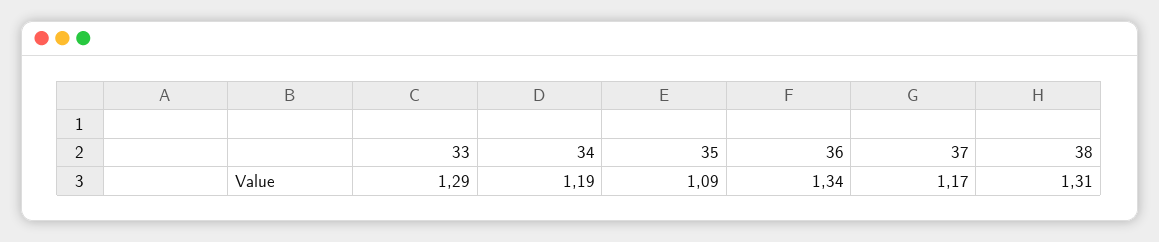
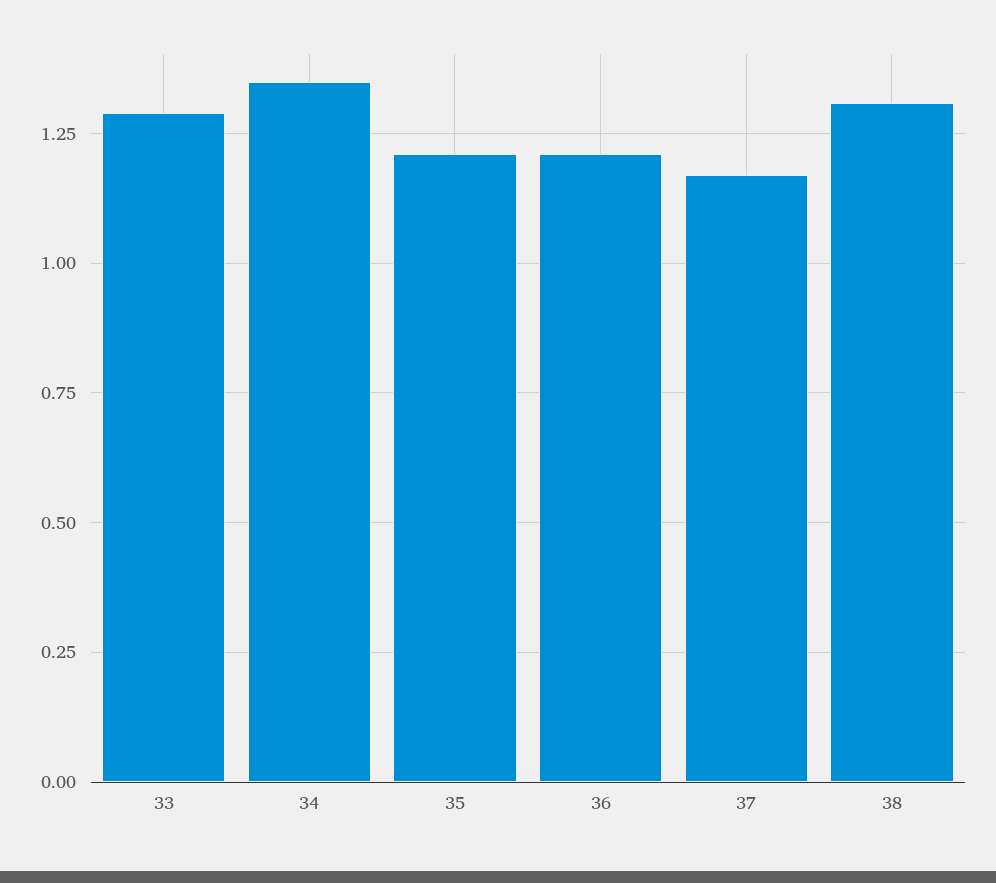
  {
    "33": 1.29,
-   "34": 1.19,
+   "34": 1.35,
-   "35": 1.09,
+   "35": 1.2,
-   "36": 1.34,
+   "36": 1.2,
    "37": 1.17,
    "38": 1.31
  }

